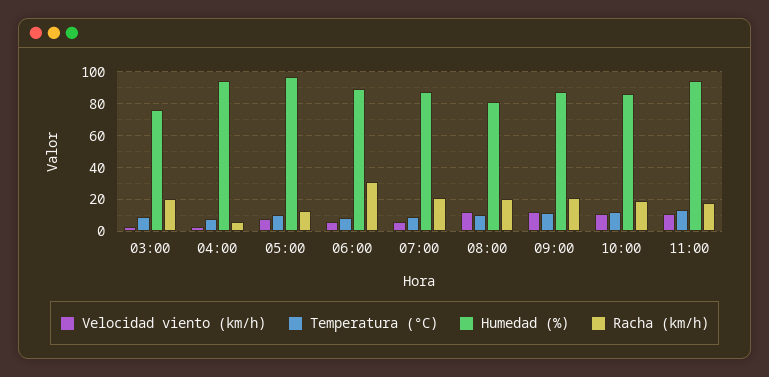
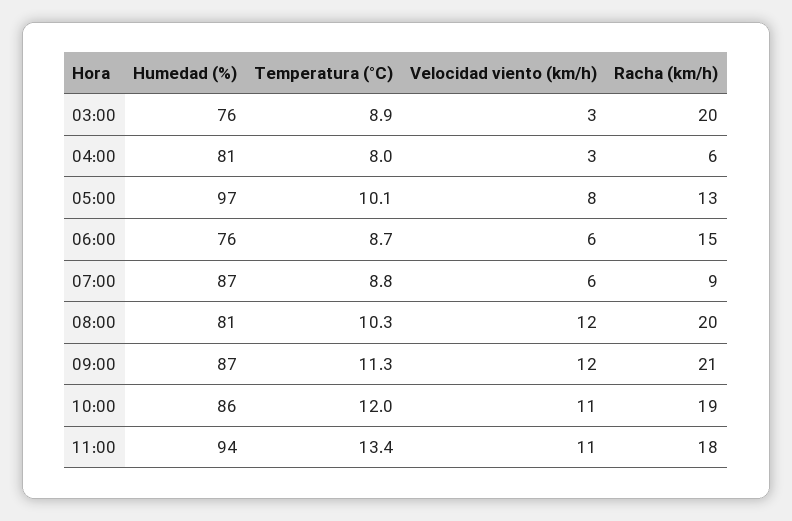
  {
    "Velocidad viento (km/h)": {
      "03:00": 3,
      "04:00": 3,
      "05:00": 8,
      "06:00": 6,
      "07:00": 6,
      "08:00": 12,
      "09:00": 12,
      "10:00": 11,
      "11:00": 11
    },
    "Temperatura (°C)": {
      "03:00": 8.9,
      "04:00": 8,
      "05:00": 10.1,
      "06:00": 8.7,
      "07:00": 8.8,
      "08:00": 10.3,
      "09:00": 11.3,
      "10:00": 12,
      "11:00": 13.4
    },
    "Humedad (%)": {
      "03:00": 76,
-     "04:00": 95,
+     "04:00": 81,
      "05:00": 97,
-     "06:00": 90,
+     "06:00": 76,
      "07:00": 87,
      "08:00": 81,
      "09:00": 87,
      "10:00": 86,
      "11:00": 94
    },
    "Racha (km/h)": {
      "03:00": 20,
      "04:00": 6,
      "05:00": 13,
-     "06:00": 30,
+     "06:00": 15,
-     "07:00": 20,
+     "07:00": 9,
      "08:00": 20,
      "09:00": 21,
      "10:00": 19,
      "11:00": 18
    }
  }

